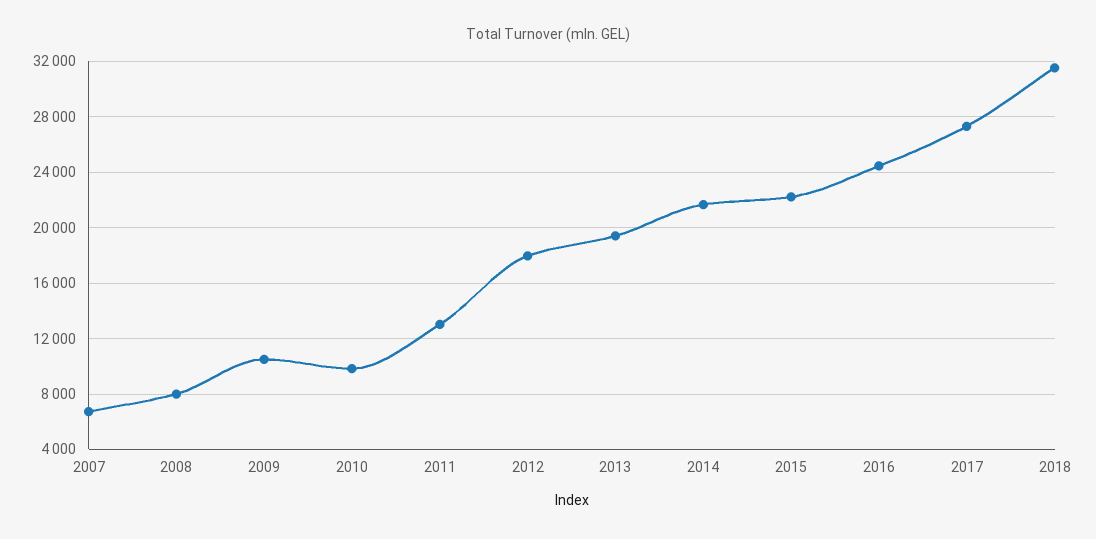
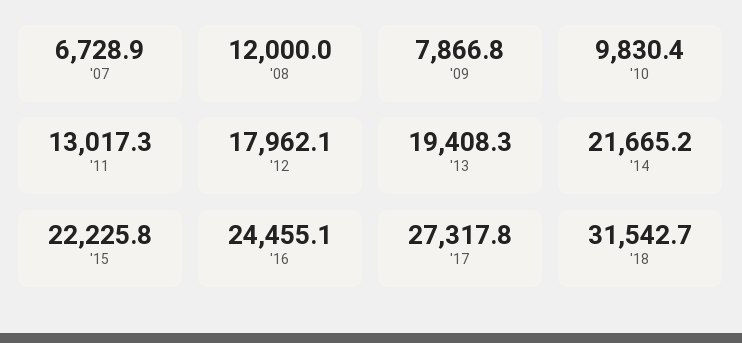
  {
    "2007": 6728.9,
-   "2008": 8000,
+   "2008": 12000,
-   "2009": 10500,
+   "2009": 7866.8,
    "2010": 9830.4,
    "2011": 13017.3,
    "2012": 17962.1,
    "2013": 19408.3,
    "2014": 21665.2,
    "2015": 22225.8,
    "2016": 24455.1,
    "2017": 27317.8,
    "2018": 31542.7
  }

